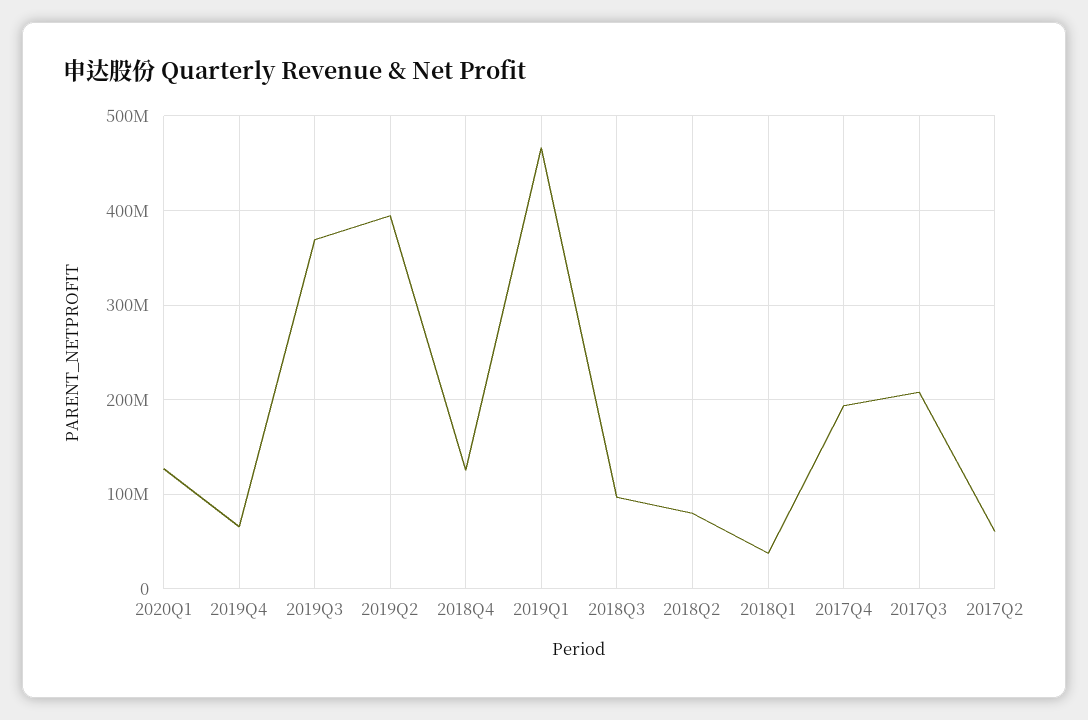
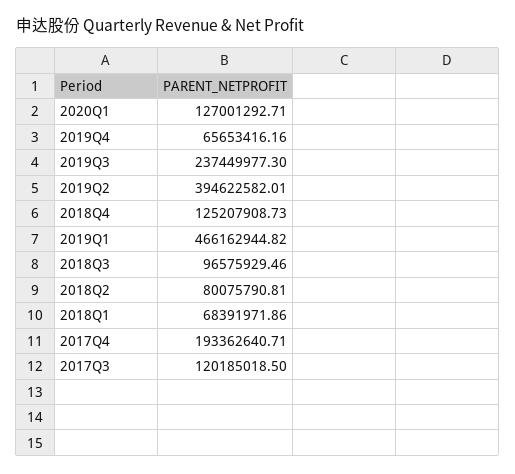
  {
    "2020Q1": 127001292.71,
    "2019Q4": 65653416.16,
-   "2019Q3": 370000000,
+   "2019Q3": 237449977.3,
    "2019Q2": 394622582.01,
    "2018Q4": 125207908.73,
    "2019Q1": 466162944.82,
    "2018Q3": 96575929.46,
    "2018Q2": 80075790.81,
-   "2018Q1": 40000000,
+   "2018Q1": 68391971.86,
    "2017Q4": 193362640.71,
-   "2017Q3": 210000000,
+   "2017Q3": 120185018.5
-   "2017Q2": 60000000
  }

